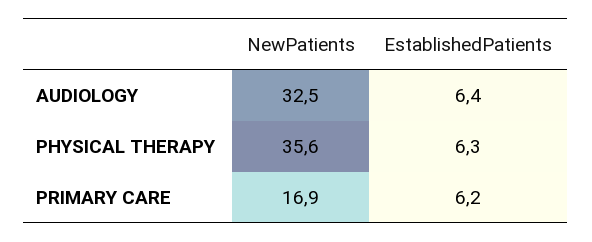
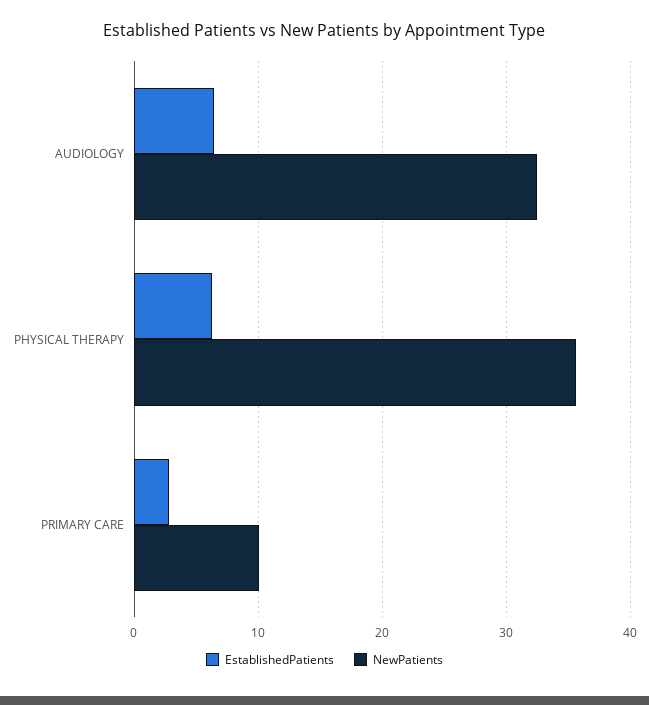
  {
    "NewPatients": {
      "AUDIOLOGY": 32.5,
      "PHYSICAL THERAPY": 35.6,
-     "PRIMARY CARE": 16.9
+     "PRIMARY CARE": 10
    },
    "EstablishedPatients": {
      "AUDIOLOGY": 6.4,
      "PHYSICAL THERAPY": 6.3,
-     "PRIMARY CARE": 6.2
+     "PRIMARY CARE": 3
    }
  }

